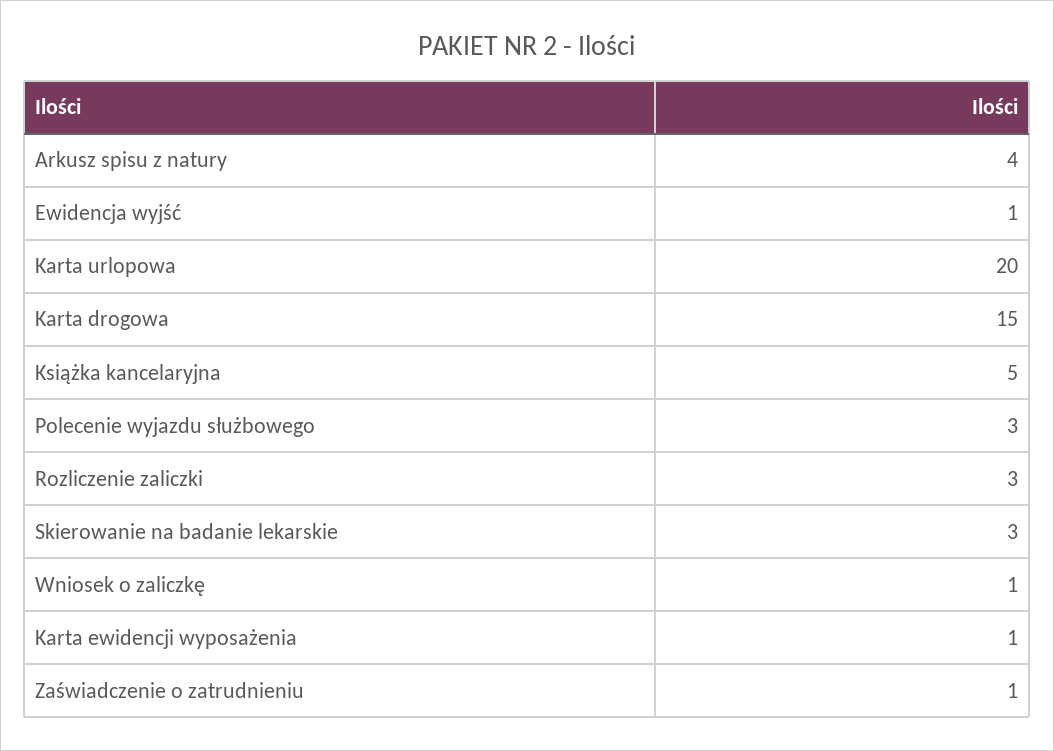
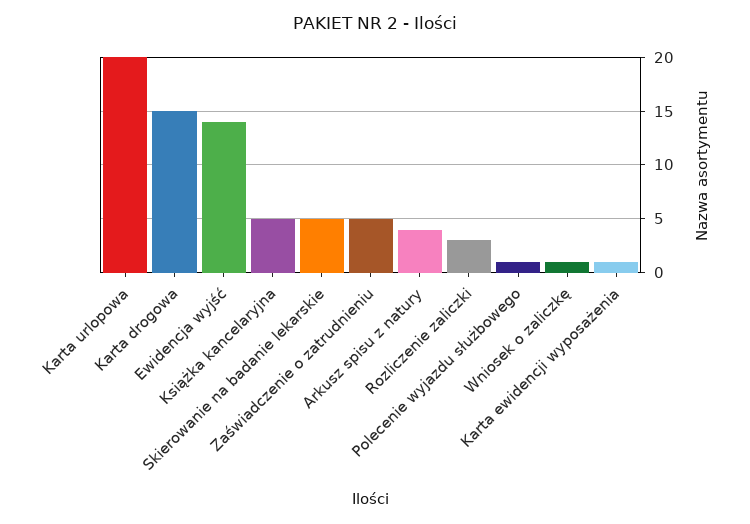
  {
    "Arkusz spisu z natury": 4,
-   "Ewidencja wyjść": 1,
+   "Ewidencja wyjść": 14,
    "Karta urlopowa": 20,
    "Karta drogowa": 15,
    "Książka kancelaryjna": 5,
-   "Polecenie wyjazdu służbowego": 3,
+   "Polecenie wyjazdu służbowego": 1,
    "Rozliczenie zaliczki": 3,
-   "Skierowanie na badanie lekarskie": 3,
+   "Skierowanie na badanie lekarskie": 5,
    "Wniosek o zaliczkę": 1,
    "Karta ewidencji wyposażenia": 1,
-   "Zaświadczenie o zatrudnieniu": 1
+   "Zaświadczenie o zatrudnieniu": 5
  }

